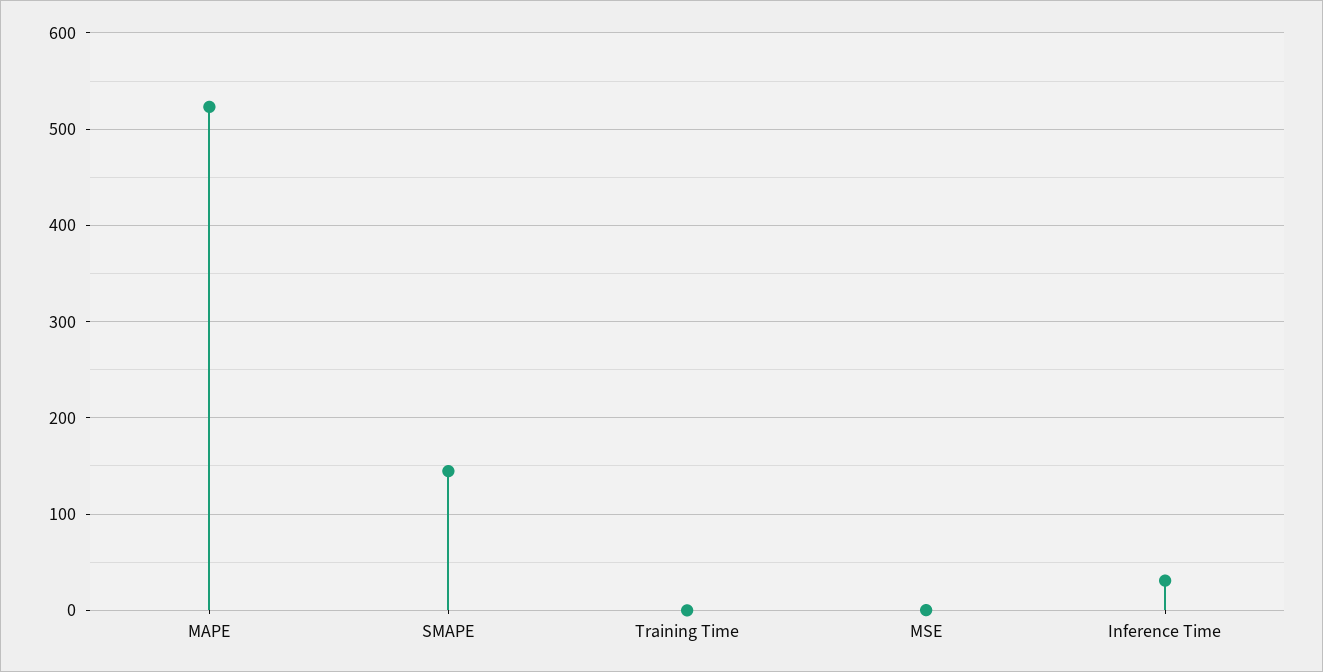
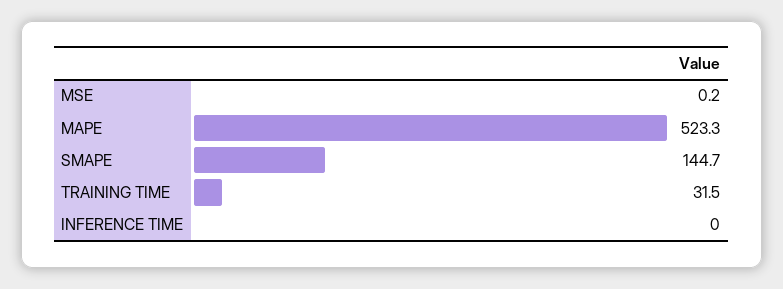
  {
    "MAPE": 523.3,
    "SMAPE": 144.7,
-   "Training Time": 0,
+   "Training Time": 31.5,
    "MSE": 0.2,
-   "Inference Time": 30
+   "Inference Time": 0
  }

